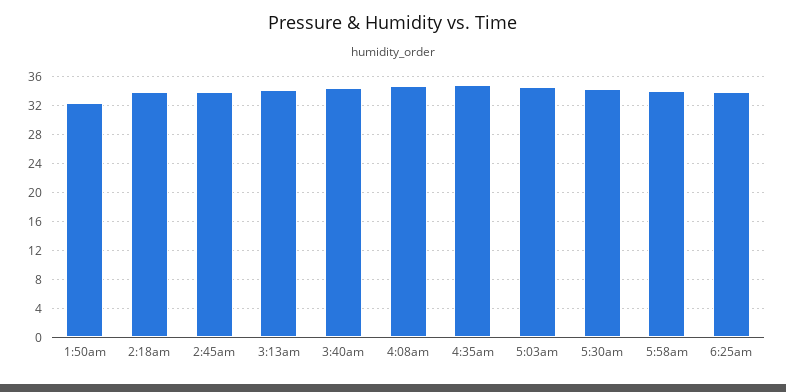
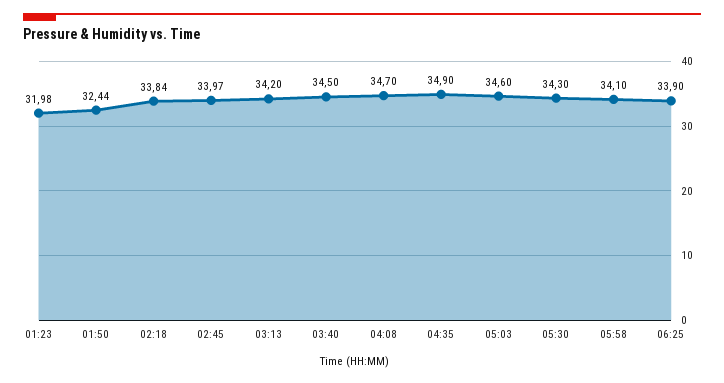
  {
    "1:50am": 32.44,
    "2:18am": 33.84,
    "2:45am": 33.97,
    "3:13am": 34.2,
    "3:40am": 34.5,
    "4:08am": 34.7,
    "4:35am": 34.9,
    "5:03am": 34.6,
    "5:30am": 34.3,
    "5:58am": 34.1,
-   "6:25am": 33.9
+   "6:25am": 33.9,
+   "01:23": 31.98
  }

